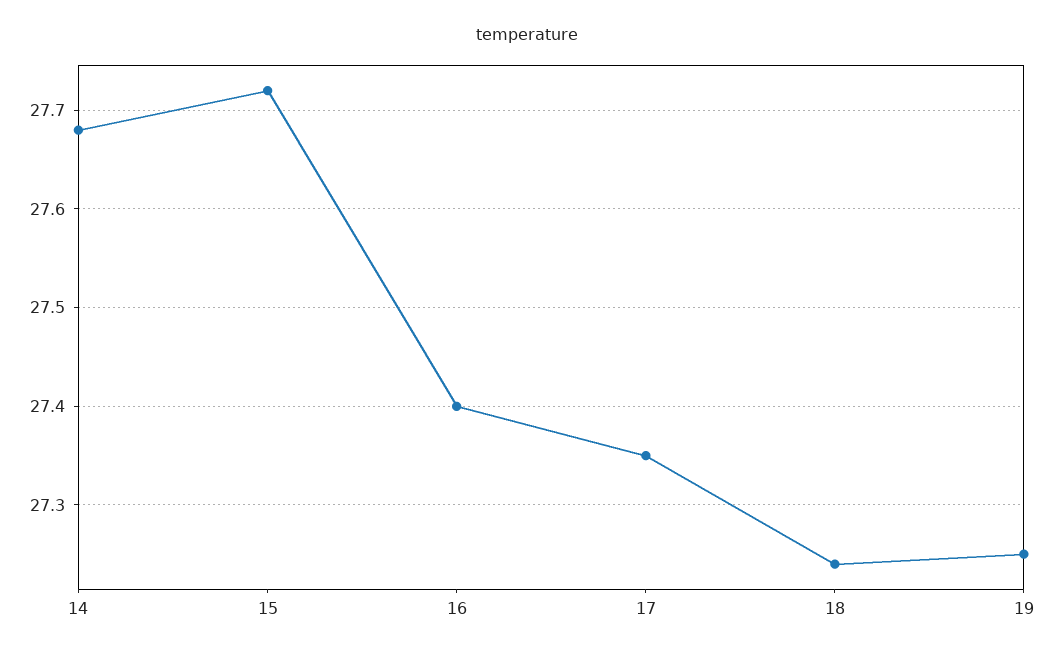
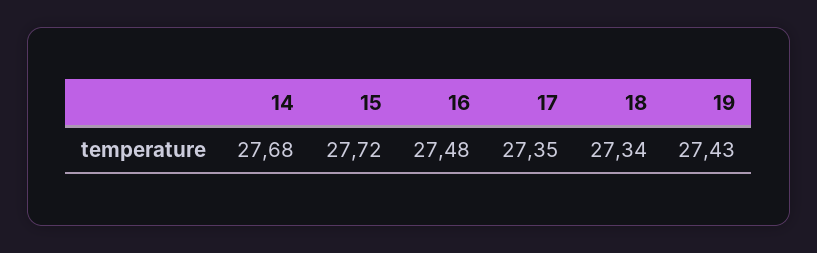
  {
    "14": 27.68,
    "15": 27.72,
-   "16": 27.4,
+   "16": 27.48,
    "17": 27.35,
-   "18": 27.24,
+   "18": 27.34,
-   "19": 27.25
+   "19": 27.43
  }

